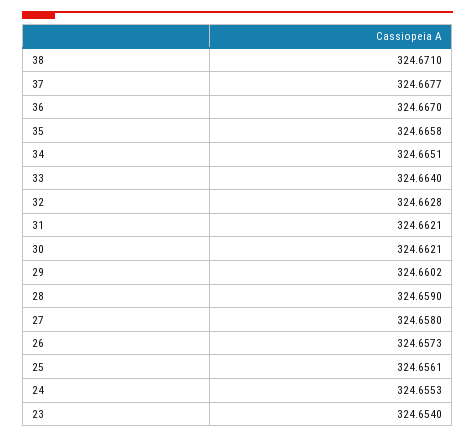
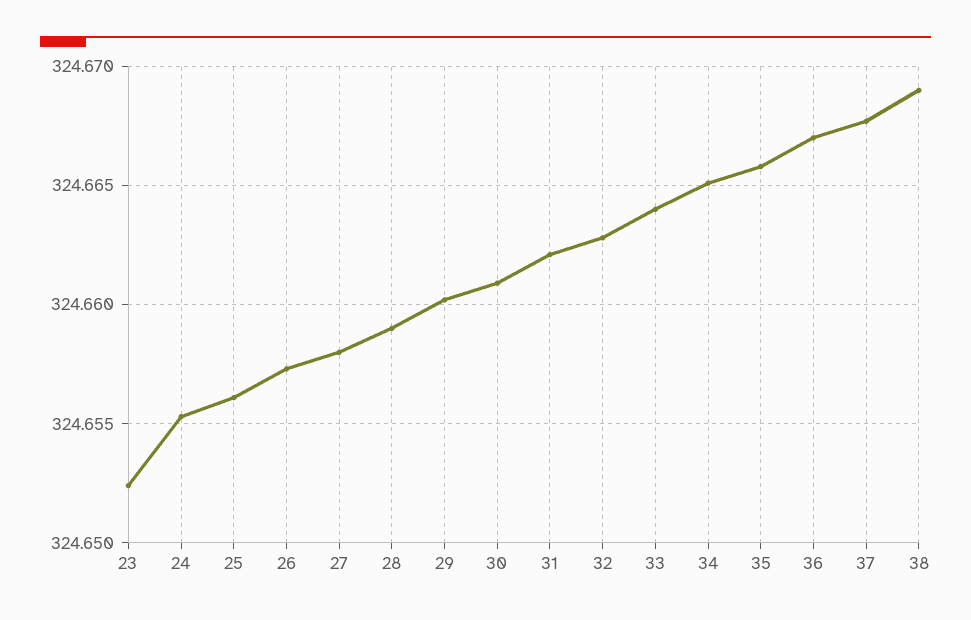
  {
-   "38": 324.671,
+   "38": 324.669,
    "37": 324.6677,
    "36": 324.667,
    "35": 324.6658,
    "34": 324.6651,
    "33": 324.664,
    "32": 324.6628,
    "31": 324.6621,
-   "30": 324.6621,
+   "30": 324.661,
    "29": 324.6602,
    "28": 324.659,
    "27": 324.658,
    "26": 324.6573,
    "25": 324.6561,
    "24": 324.6553,
-   "23": 324.654
+   "23": 324.6525
  }

